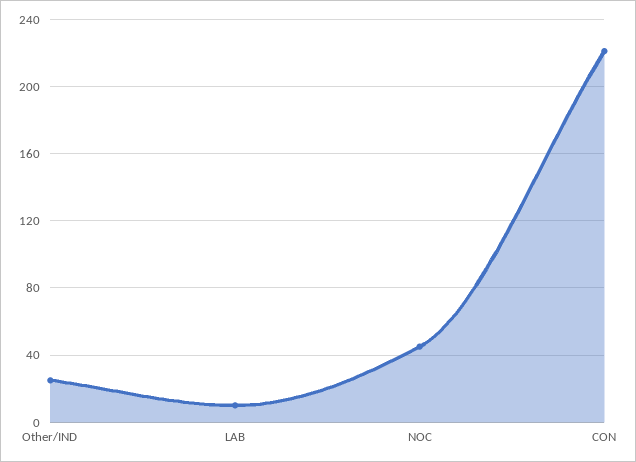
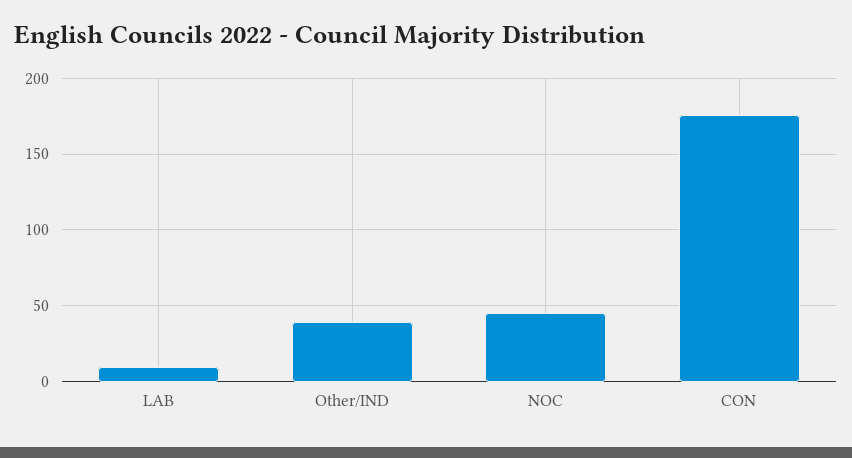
  {
-   "Other/IND": 25,
+   "Other/IND": 40,
    "LAB": 10,
    "NOC": 45,
-   "CON": 220
+   "CON": 175
  }

